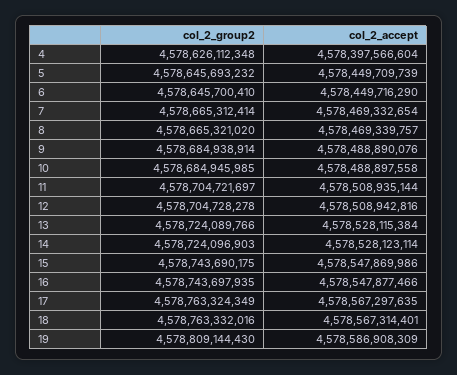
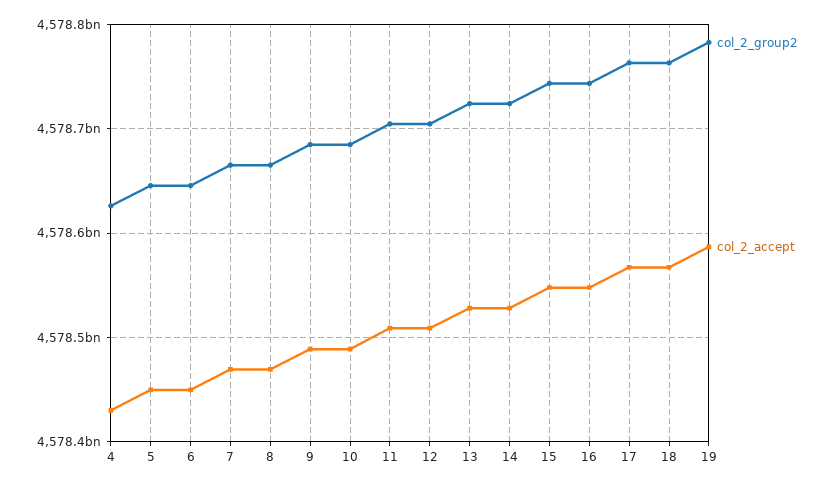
  {
    "col_2_group2": {
      "4": 4578626112348,
      "5": 4578645693232,
      "6": 4578645700410,
      "7": 4578665312414,
      "8": 4578665321020,
      "9": 4578684938914,
      "10": 4578684945985,
      "11": 4578704721697,
      "12": 4578704728278,
      "13": 4578724089766,
      "14": 4578724096903,
      "15": 4578743690175,
      "16": 4578743697935,
      "17": 4578763324349,
      "18": 4578763332016,
-     "19": 4578809144430
+     "19": 4578780000000
    },
    "col_2_accept": {
-     "4": 4578397566604,
+     "4": 4578430000000,
      "5": 4578449709739,
      "6": 4578449716290,
      "7": 4578469332654,
      "8": 4578469339757,
      "9": 4578488890076,
      "10": 4578488897558,
      "11": 4578508935144,
      "12": 4578508942816,
      "13": 4578528115384,
      "14": 4578528123114,
      "15": 4578547869986,
      "16": 4578547877466,
      "17": 4578567297635,
      "18": 4578567314401,
      "19": 4578586908309
    }
  }

